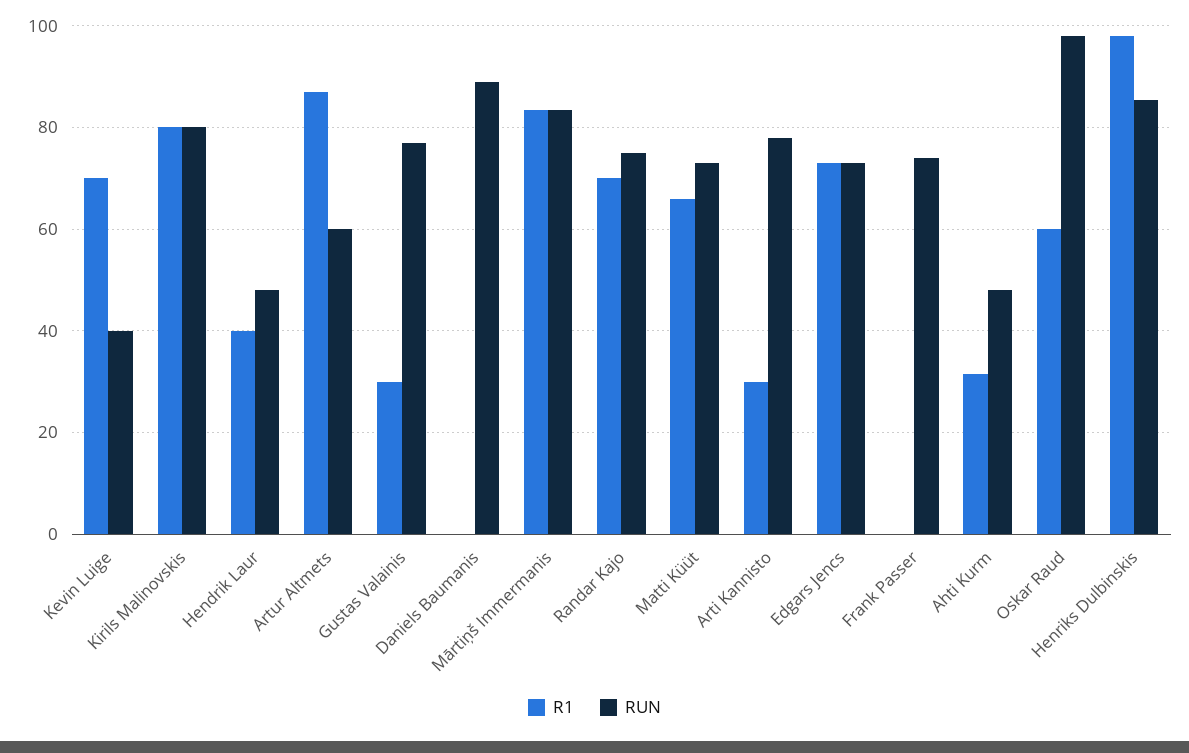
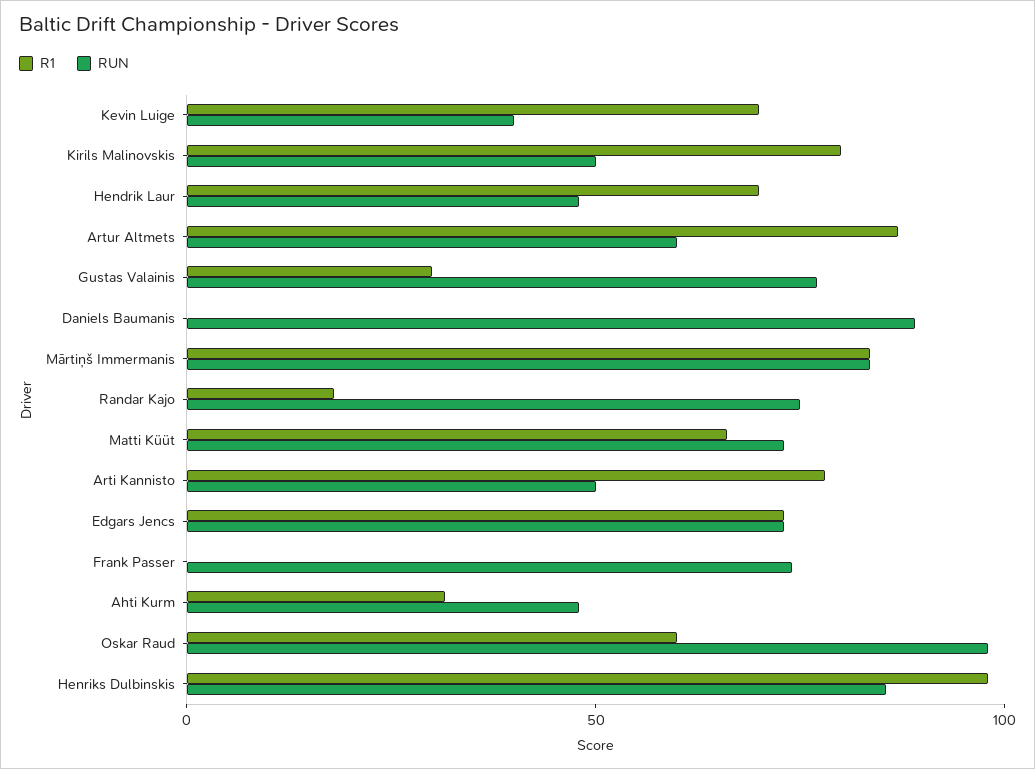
  {
    "R1": {
      "Kevin Luige": 70,
      "Kirils Malinovskis": 80,
-     "Hendrik Laur": 40,
+     "Hendrik Laur": 70,
      "Artur Altmets": 88,
      "Gustas Valainis": 30,
      "Daniels Baumanis": 0,
      "Mārtiņš Immermanis": 84,
-     "Randar Kajo": 70,
+     "Randar Kajo": 20,
      "Matti Küüt": 66,
-     "Arti Kannisto": 30,
+     "Arti Kannisto": 80,
      "Edgars Jencs": 74,
      "Frank Passer": 0,
      "Ahti Kurm": 32,
      "Oskar Raud": 60,
      "Henriks Dulbinskis": 98
    },
    "RUN": {
      "Kevin Luige": 40,
-     "Kirils Malinovskis": 80,
+     "Kirils Malinovskis": 50,
      "Hendrik Laur": 48,
      "Artur Altmets": 60,
      "Gustas Valainis": 78,
      "Daniels Baumanis": 90,
      "Mārtiņš Immermanis": 84,
      "Randar Kajo": 76,
      "Matti Küüt": 74,
-     "Arti Kannisto": 78,
+     "Arti Kannisto": 50,
      "Edgars Jencs": 74,
      "Frank Passer": 74,
      "Ahti Kurm": 48,
      "Oskar Raud": 98,
      "Henriks Dulbinskis": 86
    }
  }

